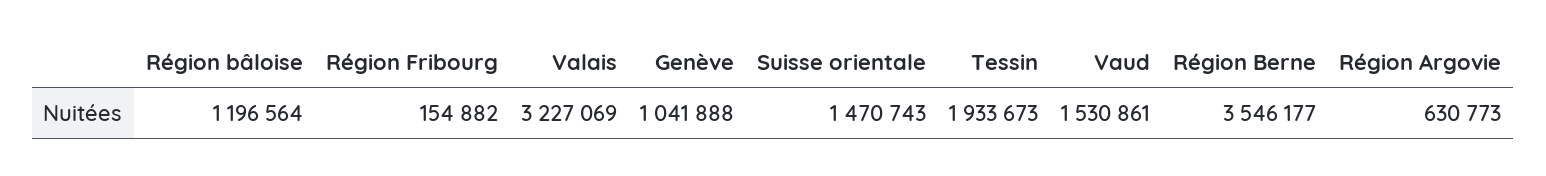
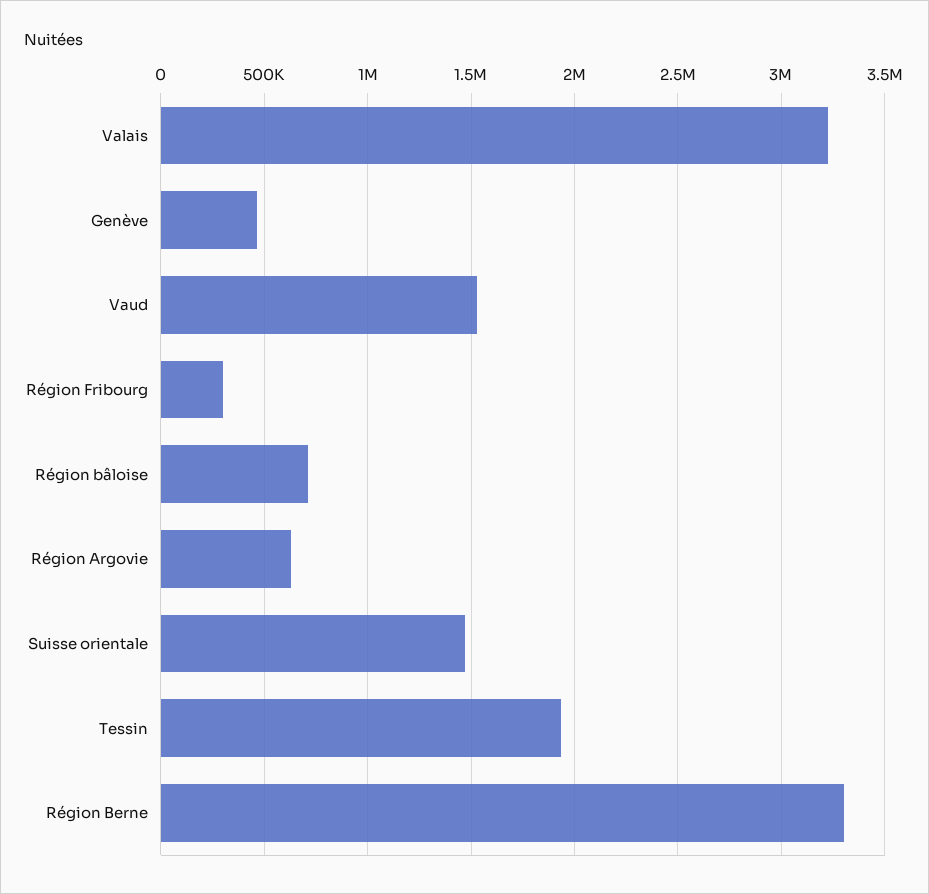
  {
-   "Région bâloise": 1196564,
+   "Région bâloise": 700000,
-   "Région Fribourg": 154882,
+   "Région Fribourg": 300000,
    "Valais": 3227069,
-   "Genève": 1041888,
+   "Genève": 450000,
    "Suisse orientale": 1470743,
    "Tessin": 1933673,
    "Vaud": 1530861,
-   "Région Berne": 3546177,
+   "Région Berne": 3300000,
    "Région Argovie": 630773
  }

